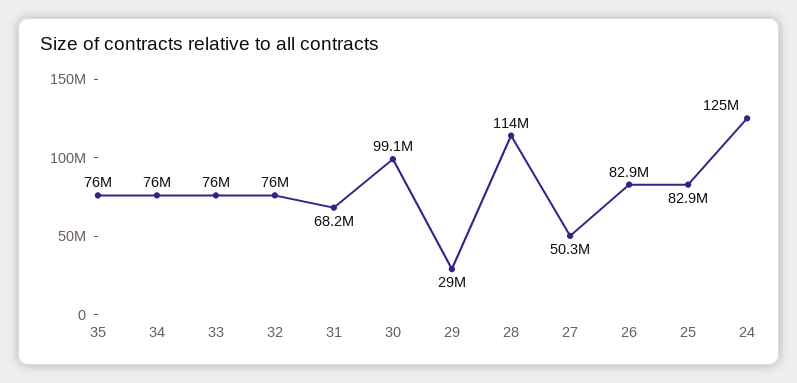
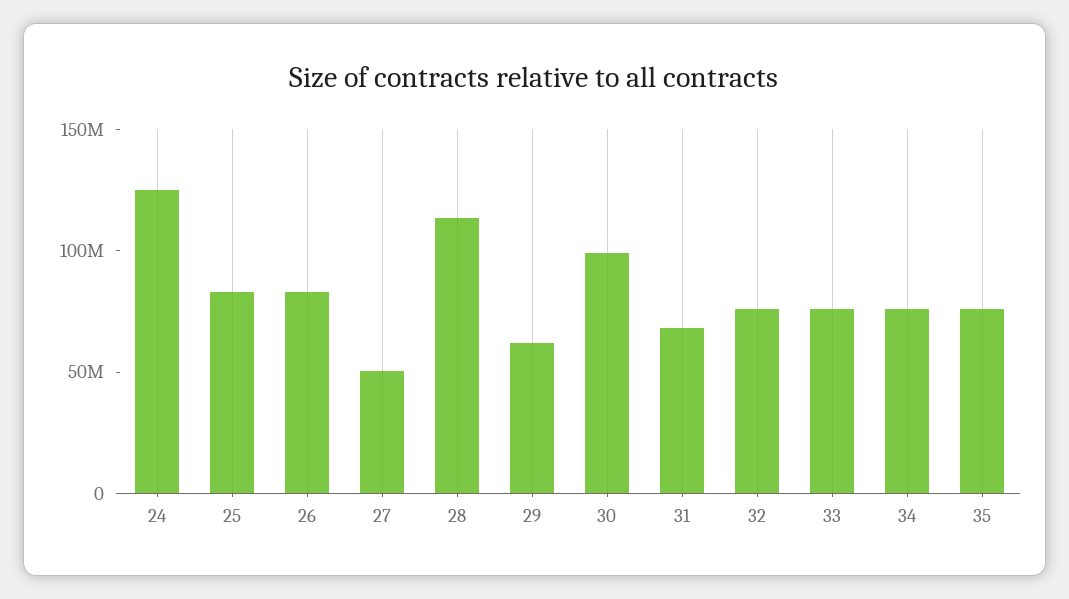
  {
    "35": 76000000,
    "34": 76000000,
    "33": 76000000,
    "32": 76000000,
    "31": 68200000,
    "30": 99100000,
-   "29": 29000000,
+   "29": 60000000,
    "28": 114000000,
    "27": 50300000,
    "26": 82900000,
    "25": 82900000,
    "24": 125000000
  }

